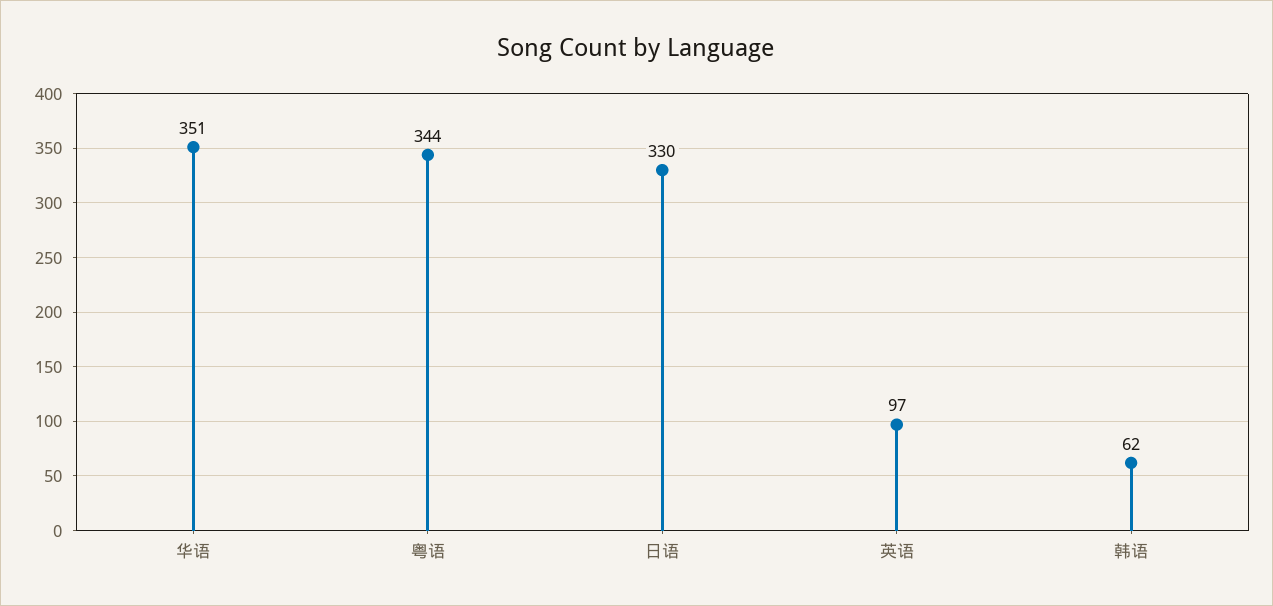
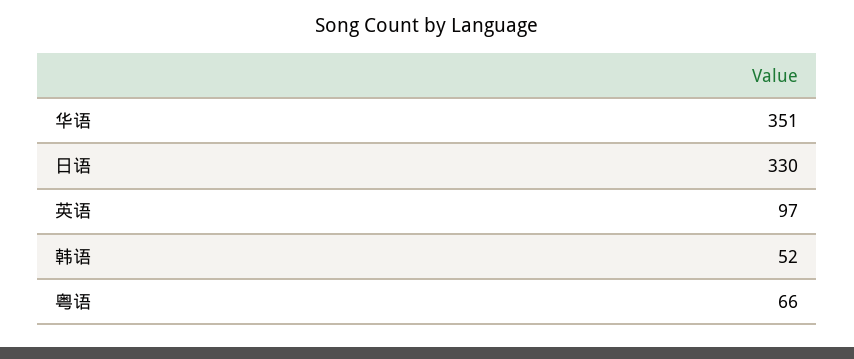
  {
    "华语": 351,
-   "粤语": 344,
+   "粤语": 66,
    "日语": 330,
    "英语": 97,
-   "韩语": 62
+   "韩语": 52
  }

